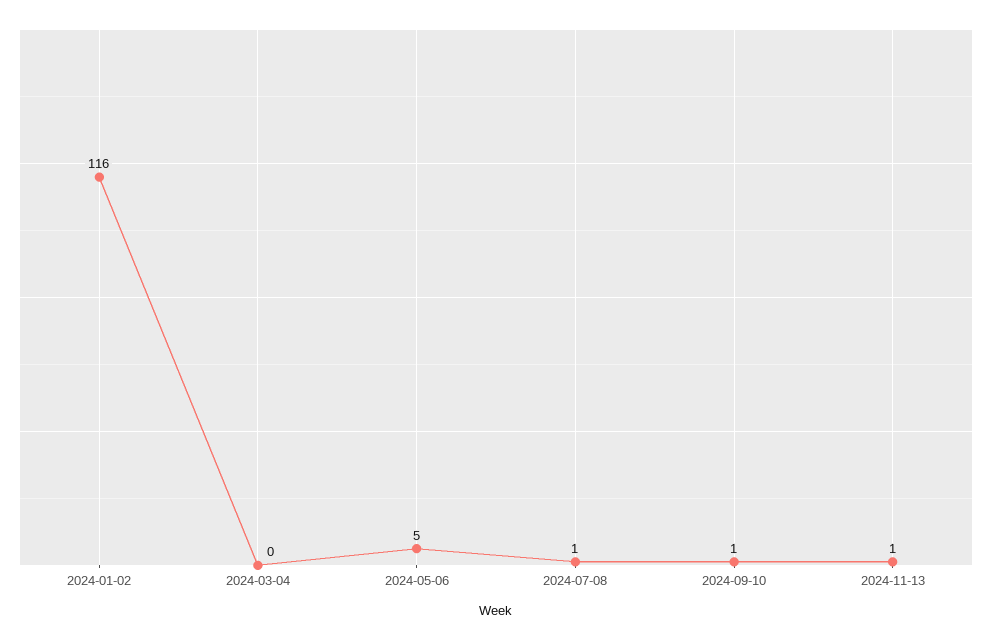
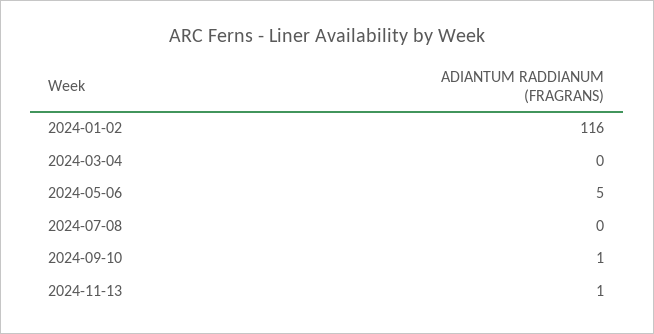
  {
    "2024-01-02": 116,
    "2024-03-04": 0,
    "2024-05-06": 5,
-   "2024-07-08": 1,
+   "2024-07-08": 0,
    "2024-09-10": 1,
    "2024-11-13": 1
  }

